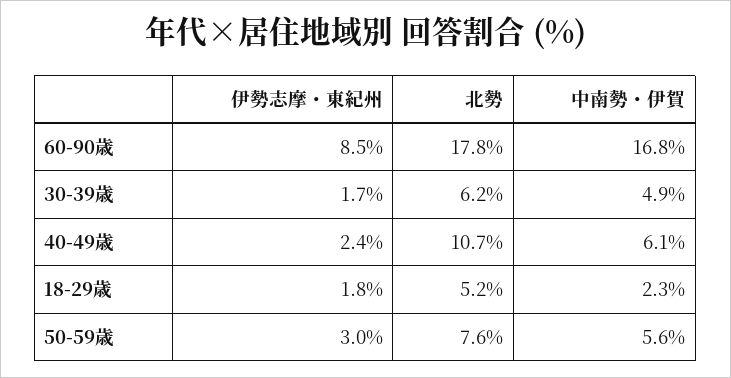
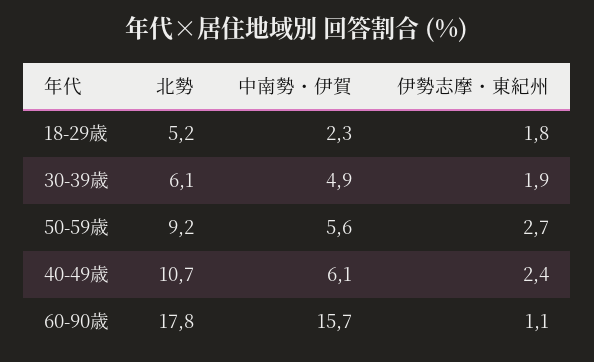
  {
    "伊勢志摩・東紀州": {
-     "60-90歳": 8.5,
+     "60-90歳": 1.1,
-     "30-39歳": 1.7,
+     "30-39歳": 1.9,
      "40-49歳": 2.4,
      "18-29歳": 1.8,
-     "50-59歳": 3
+     "50-59歳": 2.7
    },
    "北勢": {
      "60-90歳": 17.8,
-     "30-39歳": 6.2,
+     "30-39歳": 6.1,
      "40-49歳": 10.7,
      "18-29歳": 5.2,
-     "50-59歳": 7.6
+     "50-59歳": 9.2
    },
    "中南勢・伊賀": {
-     "60-90歳": 16.8,
+     "60-90歳": 15.7,
      "30-39歳": 4.9,
      "40-49歳": 6.1,
      "18-29歳": 2.3,
      "50-59歳": 5.6
    }
  }

